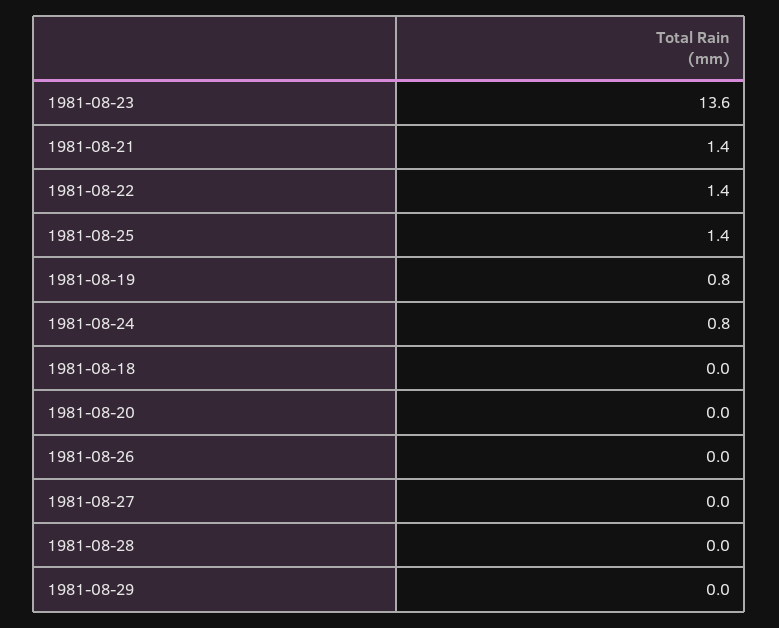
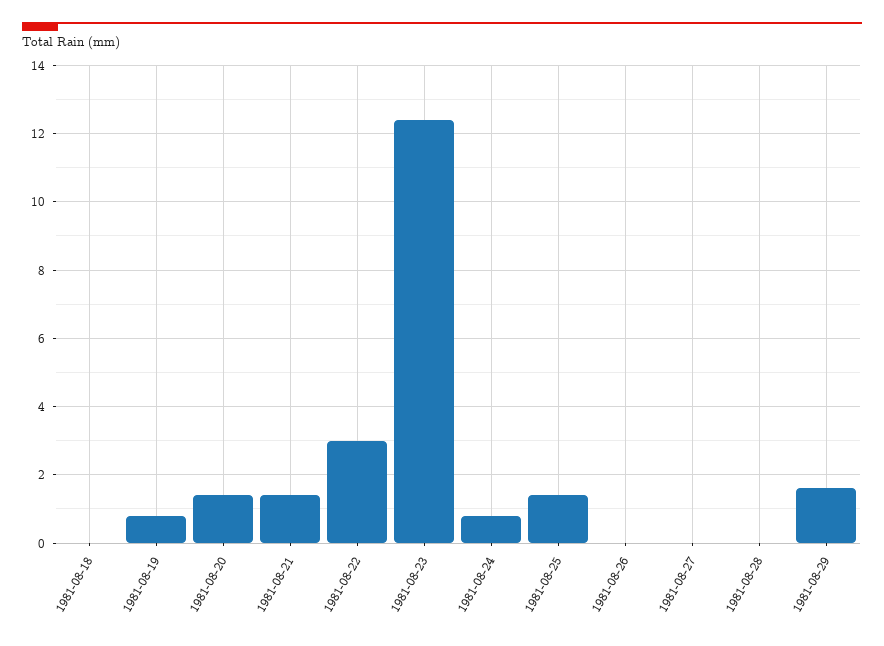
  {
-   "1981-08-23": 13.6,
+   "1981-08-23": 12.5,
    "1981-08-21": 1.4,
-   "1981-08-22": 1.4,
+   "1981-08-22": 3,
    "1981-08-25": 1.4,
    "1981-08-19": 0.8,
    "1981-08-24": 0.8,
    "1981-08-18": 0,
-   "1981-08-20": 0,
+   "1981-08-20": 1.5,
    "1981-08-26": 0,
    "1981-08-27": 0,
    "1981-08-28": 0,
-   "1981-08-29": 0
+   "1981-08-29": 1.5
  }

